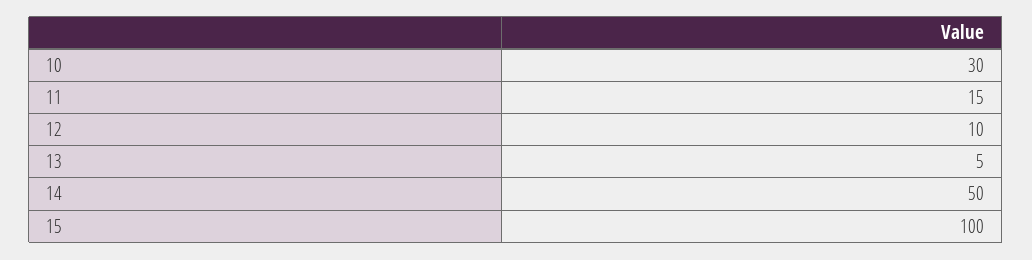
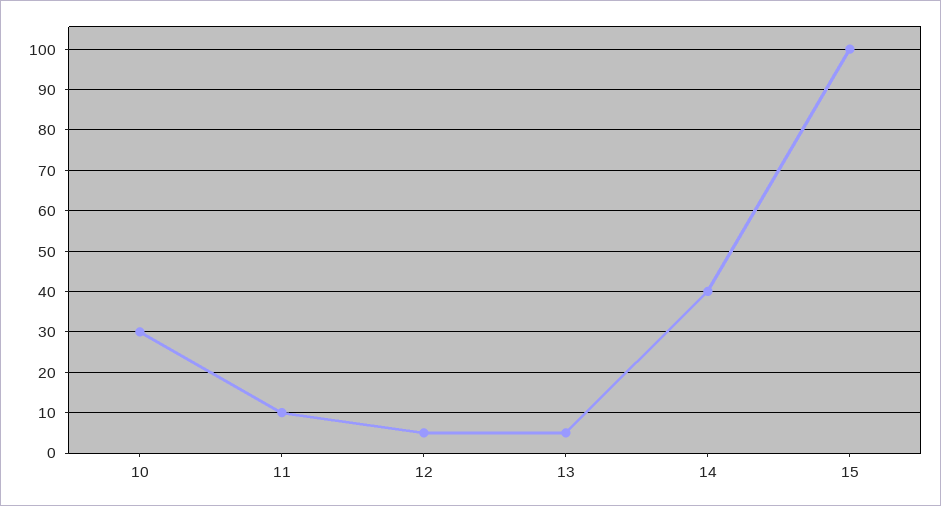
  {
    "10": 30,
-   "11": 15,
+   "11": 10,
-   "12": 10,
+   "12": 5,
    "13": 5,
-   "14": 50,
+   "14": 40,
    "15": 100
  }

